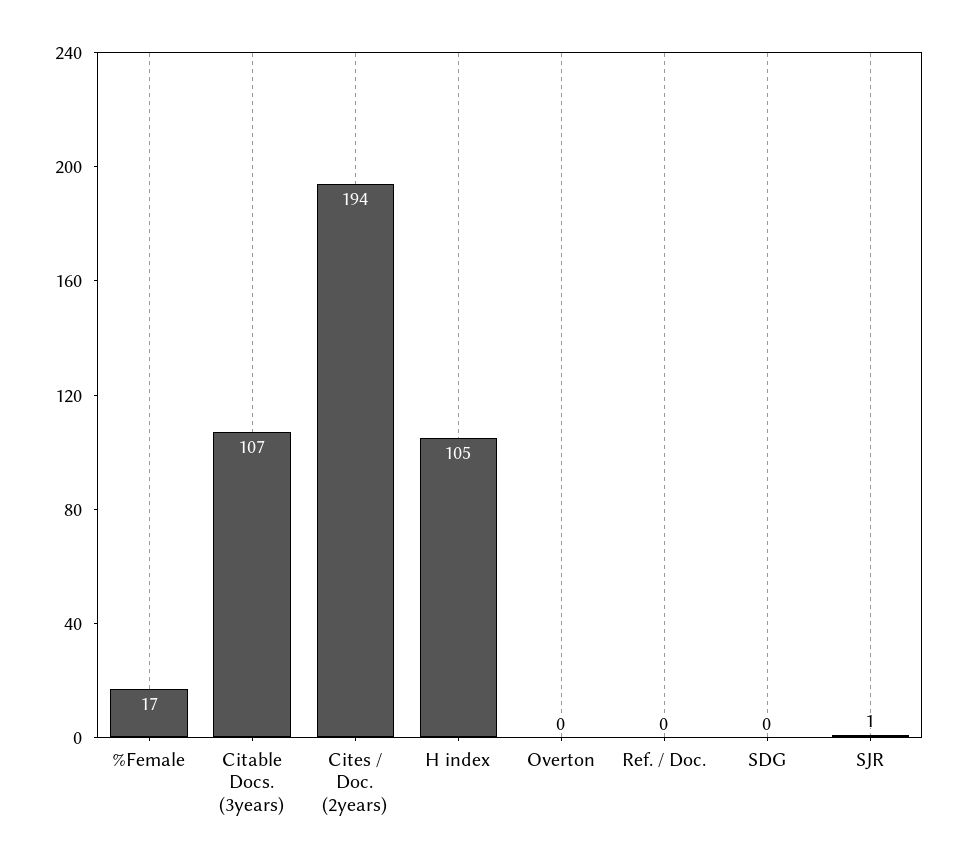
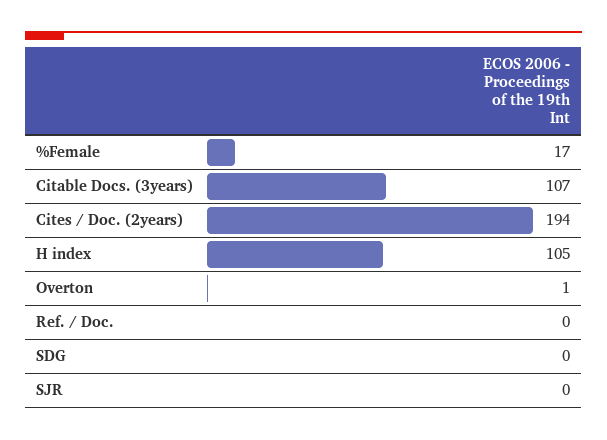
  {
    "%Female": 17,
    "Citable Docs. (3years)": 107,
    "Cites / Doc. (2years)": 194,
    "H index": 105,
-   "Overton": 0,
+   "Overton": 1,
    "Ref. / Doc.": 0,
    "SDG": 0,
-   "SJR": 1
+   "SJR": 0
  }

